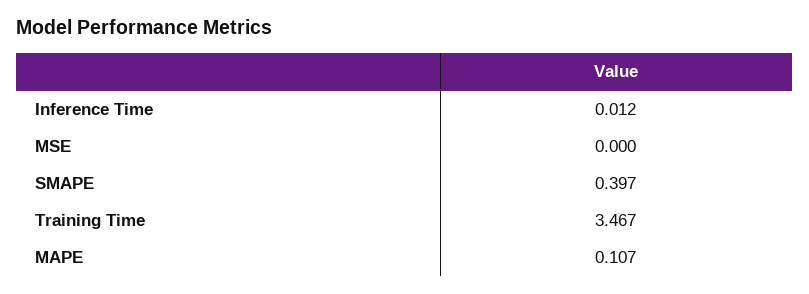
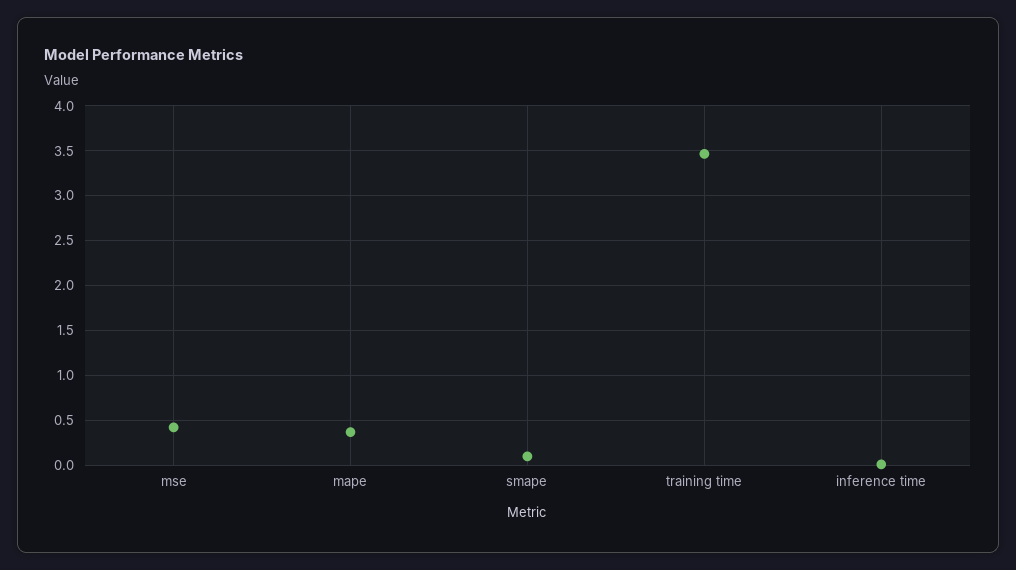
  {
    "Inference Time": 0.012,
-   "MSE": 0,
+   "MSE": 0.4,
-   "SMAPE": 0.397,
+   "SMAPE": 0.1,
    "Training Time": 3.467,
-   "MAPE": 0.107
+   "MAPE": 0.4
  }

